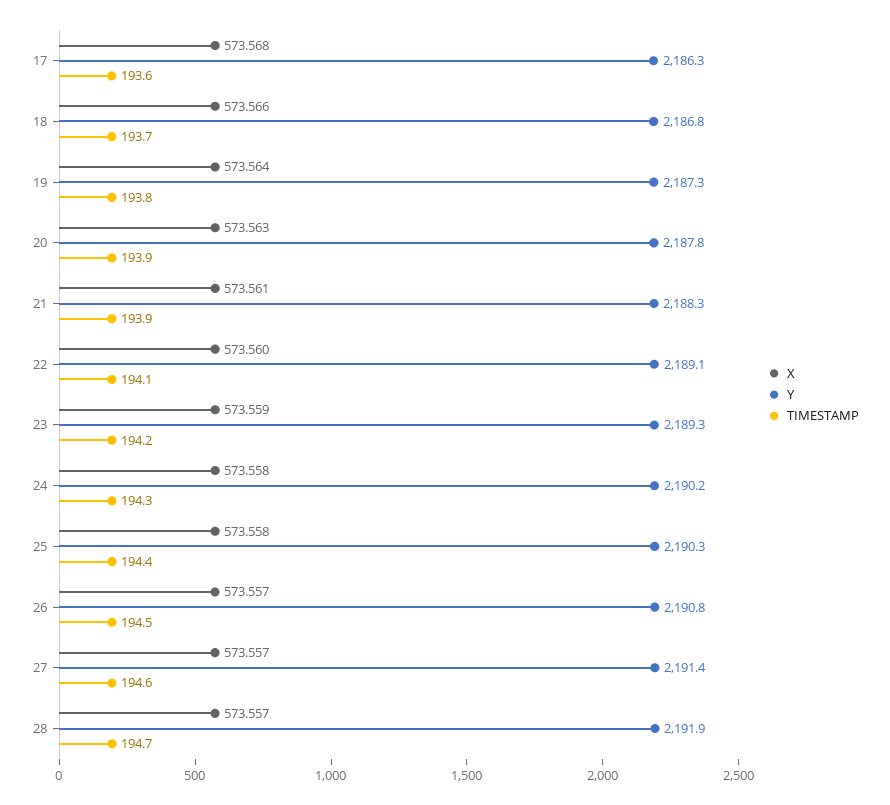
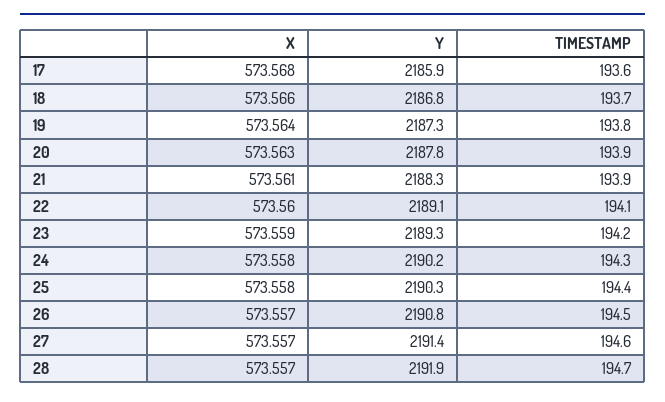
  {
    "X": {
      "17": 573.568,
      "18": 573.566,
      "19": 573.564,
      "20": 573.563,
      "21": 573.561,
      "22": 573.56,
      "23": 573.559,
      "24": 573.558,
      "25": 573.558,
      "26": 573.557,
      "27": 573.557,
      "28": 573.557
    },
    "Y": {
-     "17": 2186.3,
+     "17": 2185.9,
      "18": 2186.8,
      "19": 2187.3,
      "20": 2187.8,
      "21": 2188.3,
      "22": 2189.1,
      "23": 2189.3,
      "24": 2190.2,
      "25": 2190.3,
      "26": 2190.8,
      "27": 2191.4,
      "28": 2191.9
    },
    "TIMESTAMP": {
      "17": 193.6,
      "18": 193.7,
      "19": 193.8,
      "20": 193.9,
      "21": 193.9,
      "22": 194.1,
      "23": 194.2,
      "24": 194.3,
      "25": 194.4,
      "26": 194.5,
      "27": 194.6,
      "28": 194.7
    }
  }

